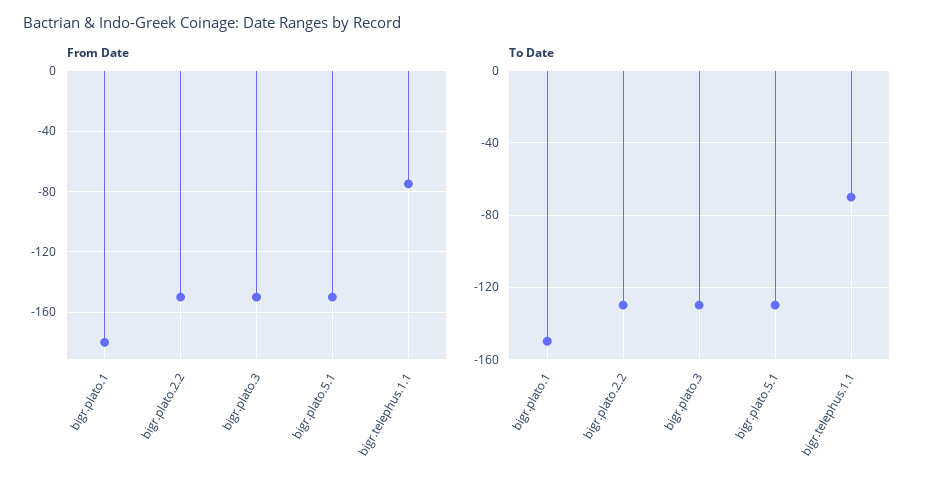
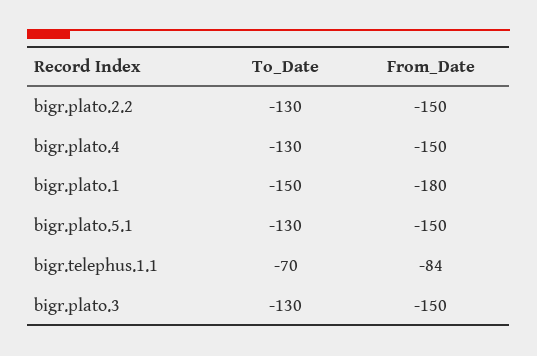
  {
    "From Date": {
      "bigr.plato.1": -180,
      "bigr.plato.2.2": -150,
      "bigr.plato.3": -150,
      "bigr.plato.5.1": -150,
-     "bigr.telephus.1.1": -75
+     "bigr.telephus.1.1": -84,
+     "bigr.plato.4": -150
    },
    "To Date": {
      "bigr.plato.1": -150,
      "bigr.plato.2.2": -130,
      "bigr.plato.3": -130,
      "bigr.plato.5.1": -130,
-     "bigr.telephus.1.1": -70
+     "bigr.telephus.1.1": -70,
+     "bigr.plato.4": -130
    }
  }

